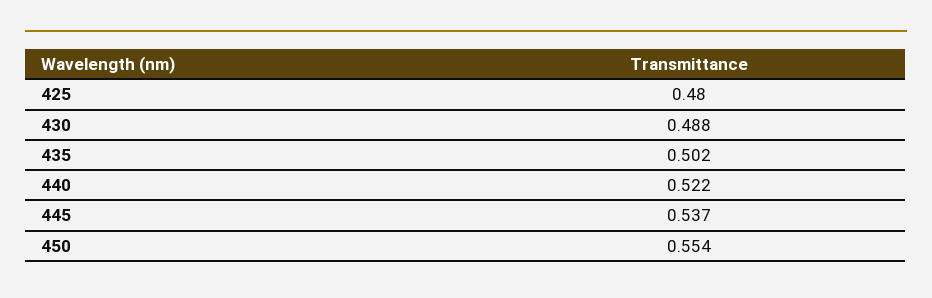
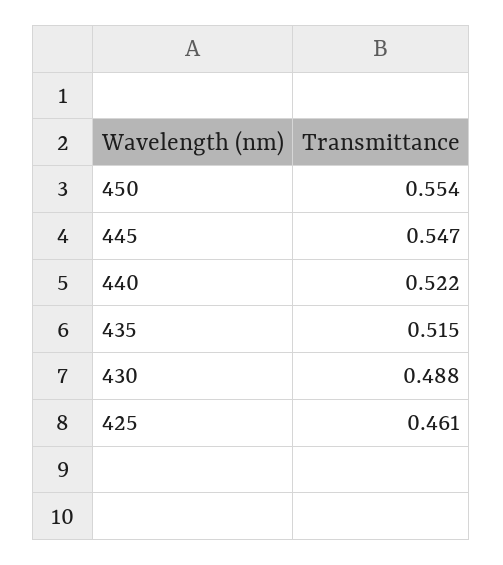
  {
-   "425": 0.48,
+   "425": 0.461,
    "430": 0.488,
-   "435": 0.502,
+   "435": 0.515,
    "440": 0.522,
-   "445": 0.537,
+   "445": 0.547,
    "450": 0.554
  }

